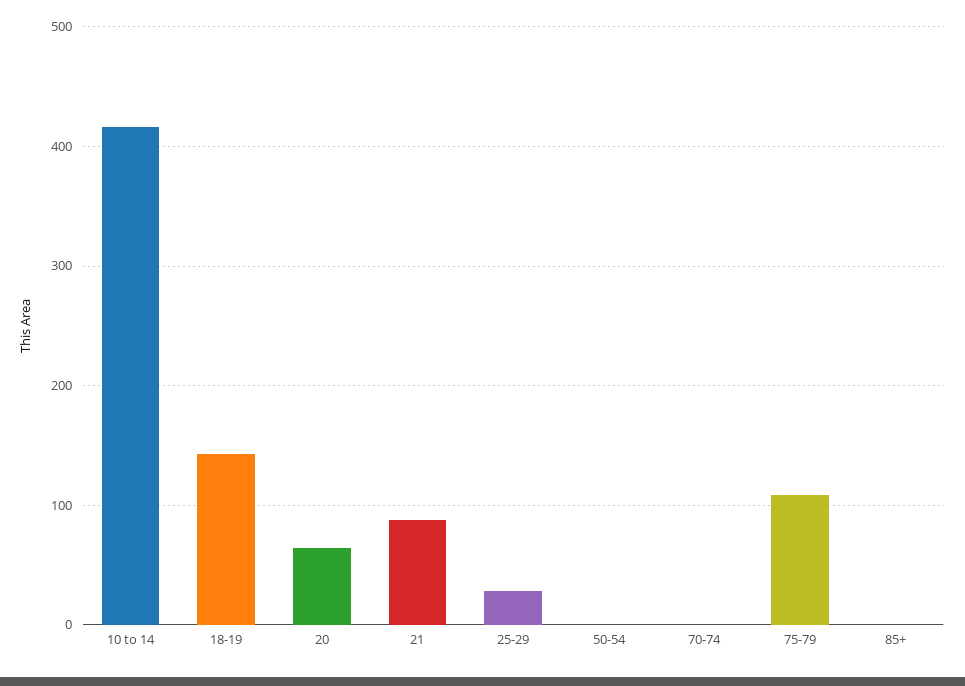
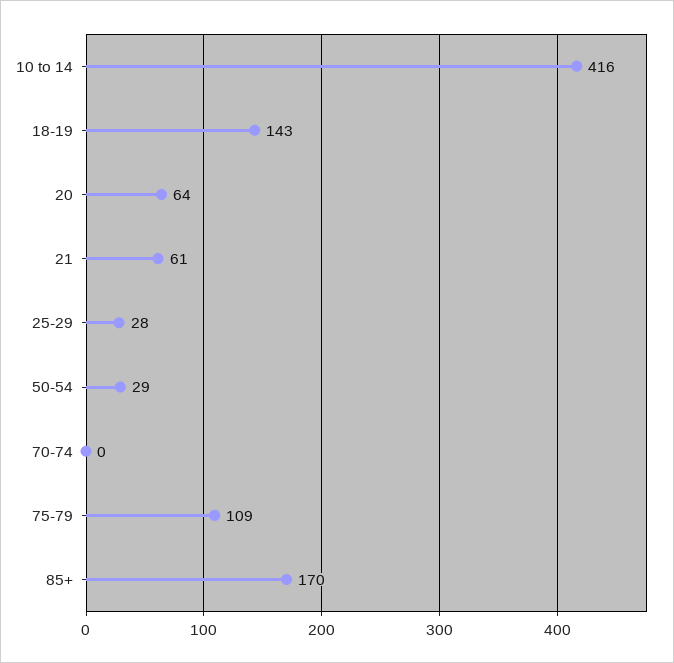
  {
    "10 to 14": 416,
    "18-19": 143,
    "20": 64,
-   "21": 90,
+   "21": 61,
    "25-29": 28,
-   "50-54": 0,
+   "50-54": 29,
    "70-74": 0,
    "75-79": 109,
-   "85+": 0
+   "85+": 170
  }

